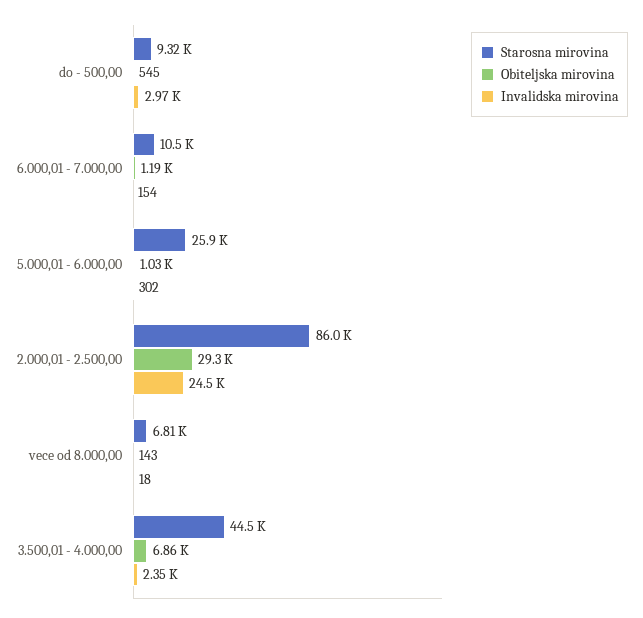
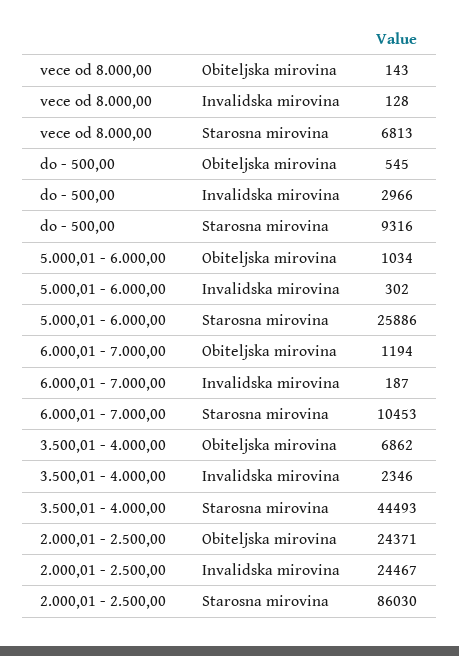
  {
    "Starosna mirovina": {
      "do - 500,00": 9316,
      "6.000,01 - 7.000,00": 10453,
      "5.000,01 - 6.000,00": 25886,
      "2.000,01 - 2.500,00": 86030,
      "vece od 8.000,00": 6813,
      "3.500,01 - 4.000,00": 44493
    },
    "Obiteljska mirovina": {
      "do - 500,00": 545,
      "6.000,01 - 7.000,00": 1194,
      "5.000,01 - 6.000,00": 1034,
-     "2.000,01 - 2.500,00": 29300,
+     "2.000,01 - 2.500,00": 24371,
      "vece od 8.000,00": 143,
      "3.500,01 - 4.000,00": 6862
    },
    "Invalidska mirovina": {
      "do - 500,00": 2966,
-     "6.000,01 - 7.000,00": 154,
+     "6.000,01 - 7.000,00": 187,
      "5.000,01 - 6.000,00": 302,
      "2.000,01 - 2.500,00": 24467,
-     "vece od 8.000,00": 18,
+     "vece od 8.000,00": 128,
      "3.500,01 - 4.000,00": 2346
    }
  }

